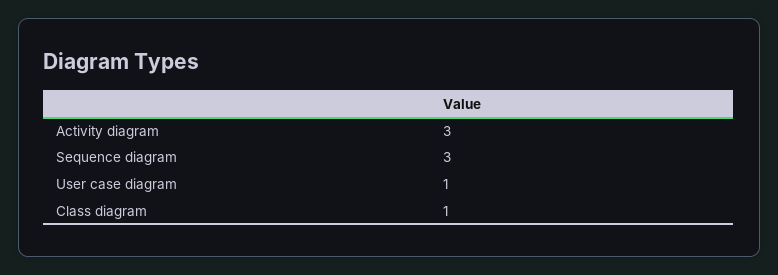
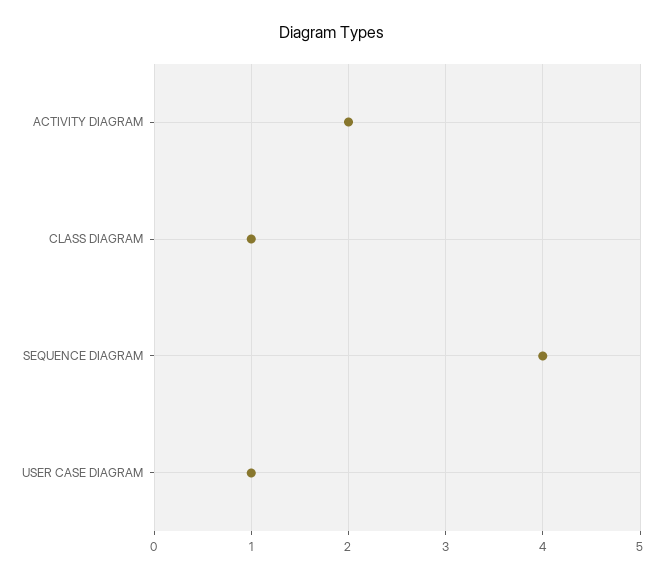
  {
-   "Activity diagram": 3,
+   "Activity diagram": 2,
-   "Sequence diagram": 3,
+   "Sequence diagram": 4,
    "User case diagram": 1,
    "Class diagram": 1
  }

